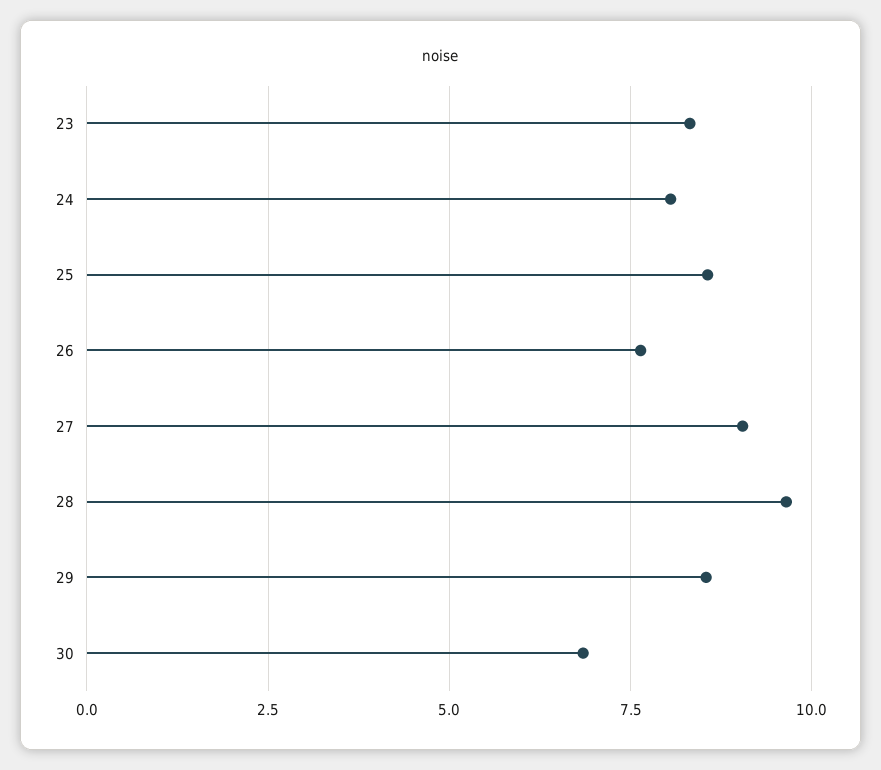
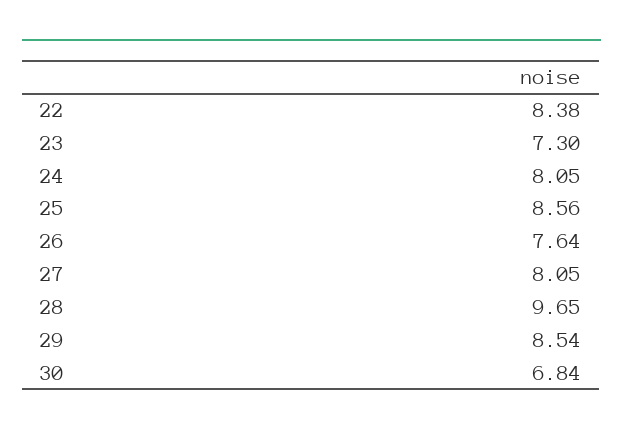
  {
-   "23": 8.25,
+   "23": 7.3,
    "24": 8.05,
    "25": 8.56,
    "26": 7.64,
-   "27": 9,
+   "27": 8.05,
    "28": 9.65,
    "29": 8.54,
-   "30": 6.84
+   "30": 6.84,
+   "22": 8.38
  }

